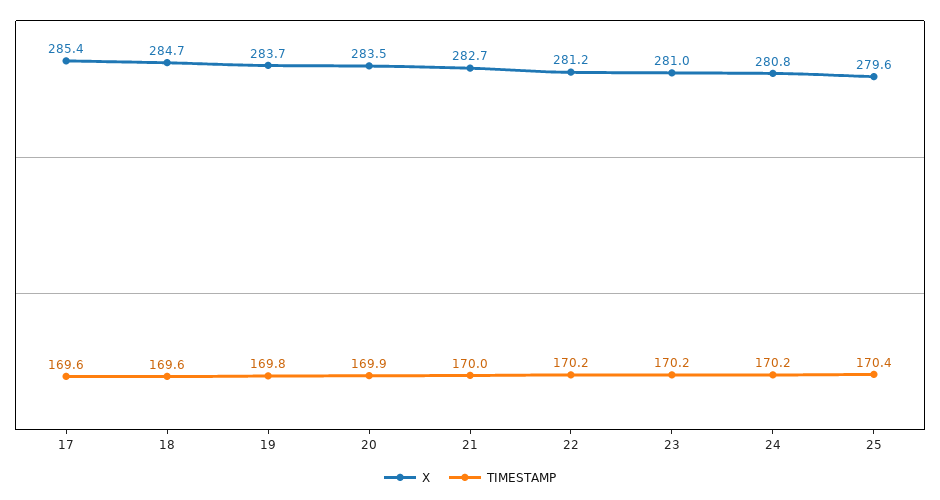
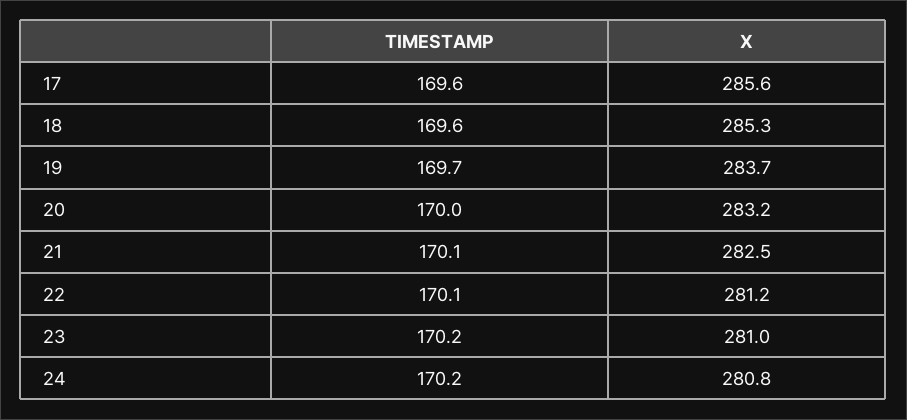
  {
    "X": {
-     "17": 285.4,
+     "17": 285.6,
-     "18": 284.7,
+     "18": 285.3,
      "19": 283.7,
-     "20": 283.5,
+     "20": 283.2,
-     "21": 282.7,
+     "21": 282.5,
      "22": 281.2,
      "23": 281,
-     "24": 280.8,
+     "24": 280.8
-     "25": 279.6
    },
    "TIMESTAMP": {
      "17": 169.6,
      "18": 169.6,
-     "19": 169.8,
+     "19": 169.7,
-     "20": 169.9,
+     "20": 170,
-     "21": 170,
+     "21": 170.1,
-     "22": 170.2,
+     "22": 170.1,
      "23": 170.2,
-     "24": 170.2,
+     "24": 170.2
-     "25": 170.4
    }
  }

